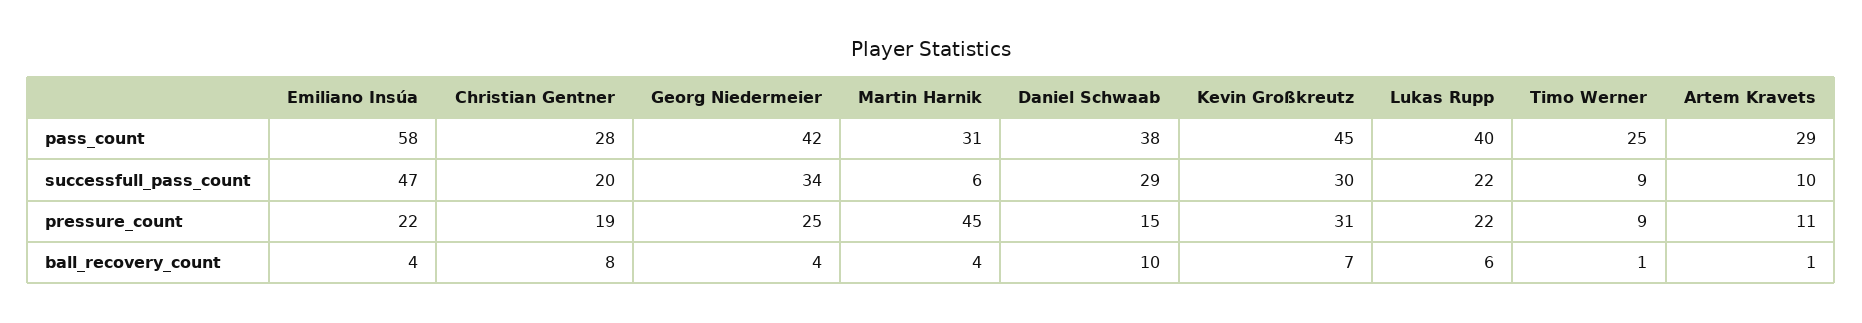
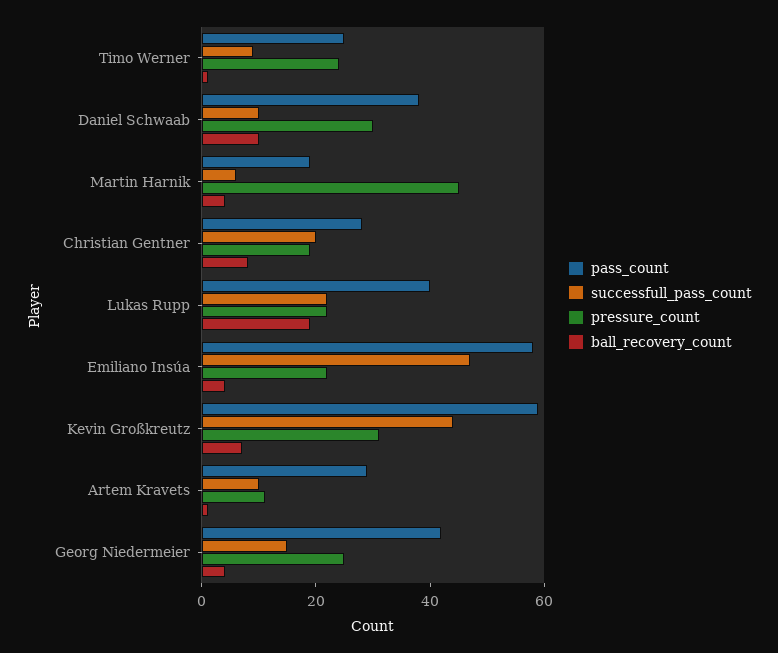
  {
    "pass_count": {
      "Emiliano Insúa": 58,
      "Christian Gentner": 28,
      "Georg Niedermeier": 42,
-     "Martin Harnik": 31,
+     "Martin Harnik": 20,
      "Daniel Schwaab": 38,
-     "Kevin Großkreutz": 45,
+     "Kevin Großkreutz": 60,
      "Lukas Rupp": 40,
      "Timo Werner": 25,
      "Artem Kravets": 29
    },
    "successfull_pass_count": {
      "Emiliano Insúa": 47,
      "Christian Gentner": 20,
-     "Georg Niedermeier": 34,
+     "Georg Niedermeier": 15,
      "Martin Harnik": 6,
-     "Daniel Schwaab": 29,
+     "Daniel Schwaab": 10,
-     "Kevin Großkreutz": 30,
+     "Kevin Großkreutz": 45,
      "Lukas Rupp": 22,
      "Timo Werner": 9,
      "Artem Kravets": 10
    },
    "pressure_count": {
      "Emiliano Insúa": 22,
      "Christian Gentner": 19,
      "Georg Niedermeier": 25,
      "Martin Harnik": 45,
-     "Daniel Schwaab": 15,
+     "Daniel Schwaab": 30,
      "Kevin Großkreutz": 31,
      "Lukas Rupp": 22,
-     "Timo Werner": 9,
+     "Timo Werner": 25,
      "Artem Kravets": 11
    },
    "ball_recovery_count": {
      "Emiliano Insúa": 4,
      "Christian Gentner": 8,
      "Georg Niedermeier": 4,
      "Martin Harnik": 4,
      "Daniel Schwaab": 10,
      "Kevin Großkreutz": 7,
-     "Lukas Rupp": 6,
+     "Lukas Rupp": 20,
      "Timo Werner": 1,
      "Artem Kravets": 1
    }
  }

